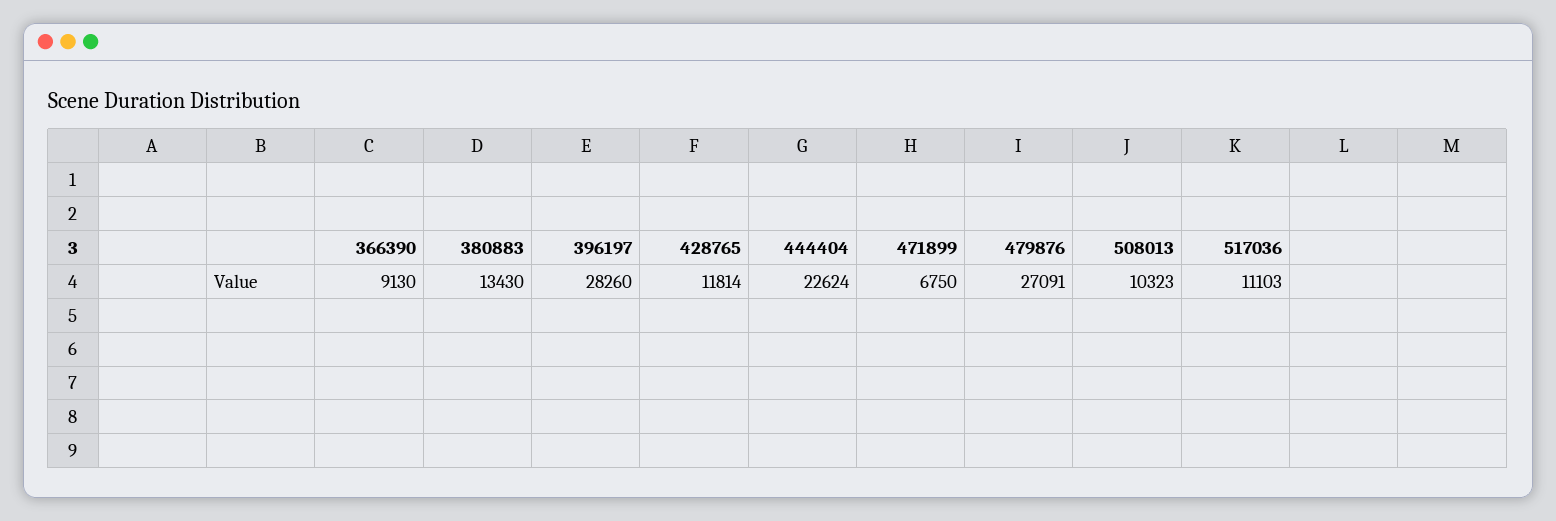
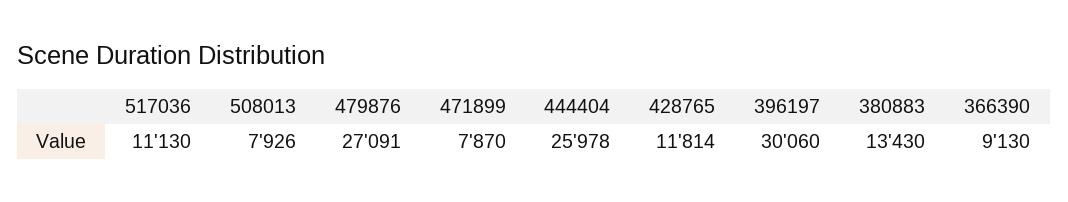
  {
    "366390": 9130,
    "380883": 13430,
-   "396197": 28260,
+   "396197": 30060,
    "428765": 11814,
-   "444404": 22624,
+   "444404": 25978,
-   "471899": 6750,
+   "471899": 7870,
    "479876": 27091,
-   "508013": 10323,
+   "508013": 7926,
-   "517036": 11103
+   "517036": 11130
  }

